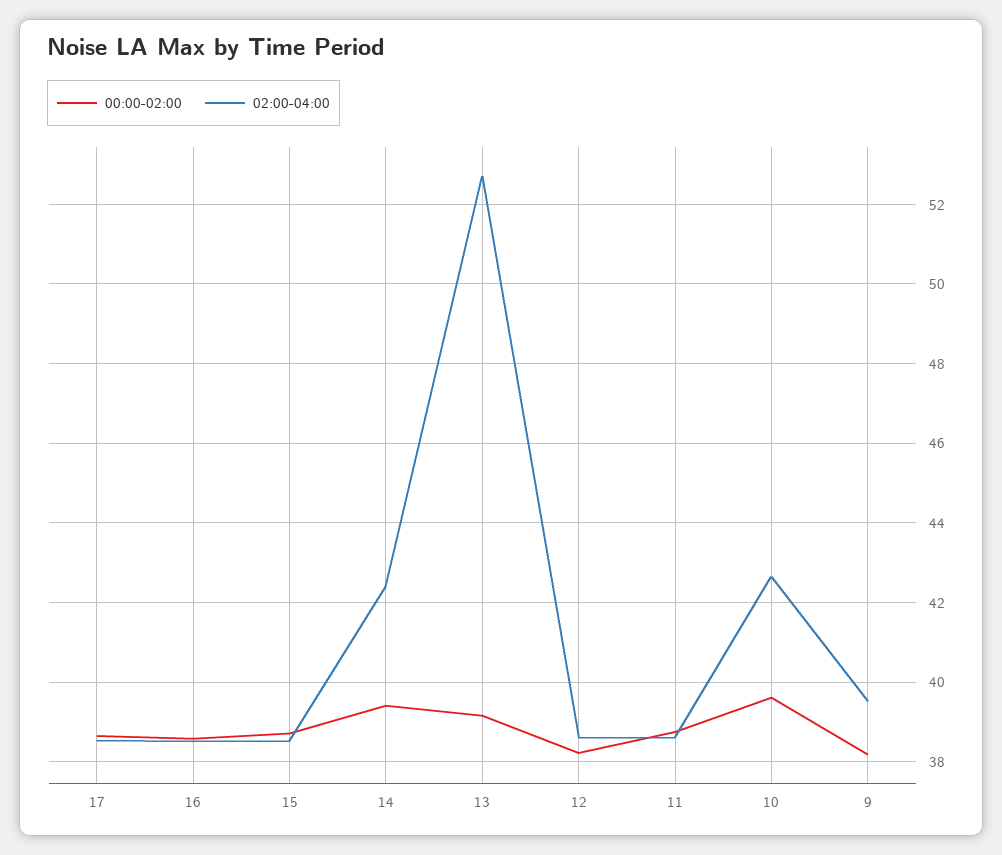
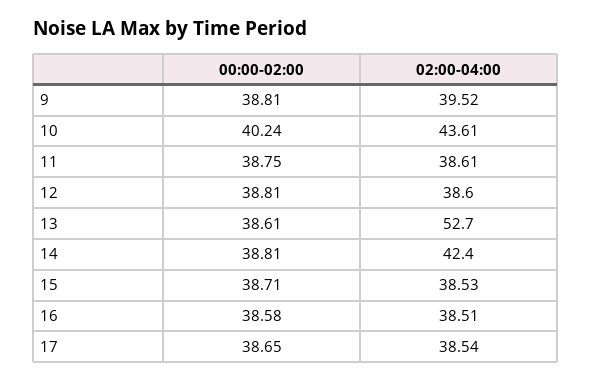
  {
    "00:00-02:00": {
      "17": 38.65,
      "16": 38.58,
      "15": 38.71,
-     "14": 39.4,
+     "14": 38.81,
-     "13": 39.2,
+     "13": 38.61,
-     "12": 38.2,
+     "12": 38.81,
      "11": 38.75,
-     "10": 39.6,
+     "10": 40.24,
-     "9": 38.2
+     "9": 38.81
    },
    "02:00-04:00": {
      "17": 38.54,
      "16": 38.51,
      "15": 38.53,
      "14": 42.4,
      "13": 52.7,
      "12": 38.6,
      "11": 38.61,
-     "10": 42.6,
+     "10": 43.61,
      "9": 39.52
    }
  }

